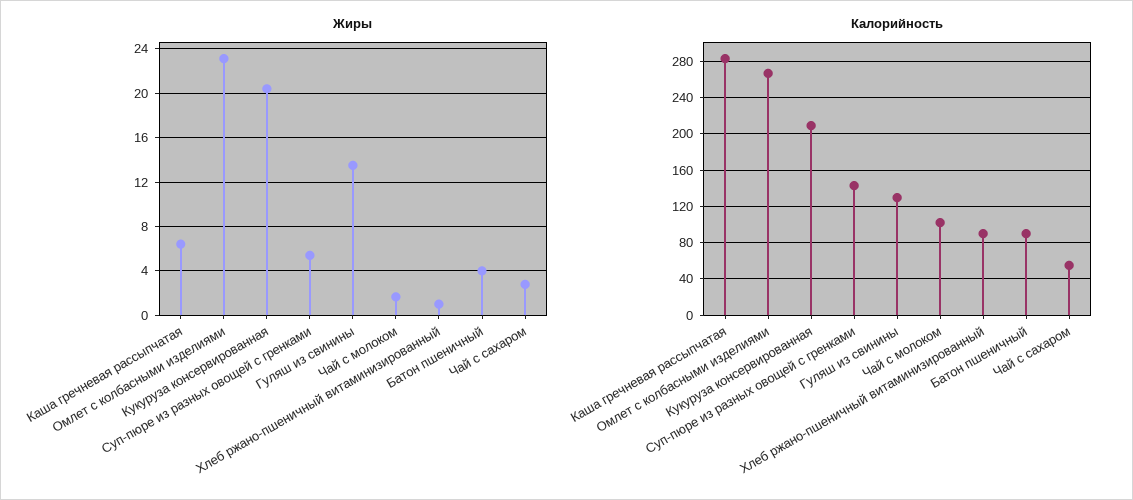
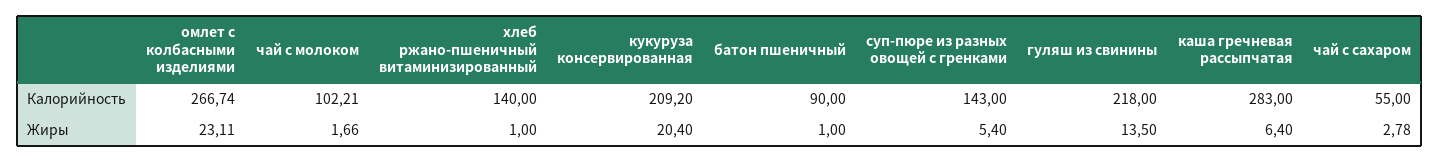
  {
    "Жиры": {
      "Каша гречневая рассыпчатая": 6.4,
      "Омлет с колбасными изделиями": 23.11,
      "Кукуруза консервированная": 20.4,
      "Суп-пюре из разных овощей с гренками": 5.4,
      "Гуляш из свинины": 13.5,
      "Чай с молоком": 1.66,
      "Хлеб ржано-пшеничный витаминизированный": 1,
-     "Батон пшеничный": 4,
+     "Батон пшеничный": 1,
      "Чай с сахаром": 2.78
    },
    "Калорийность": {
      "Каша гречневая рассыпчатая": 283,
      "Омлет с колбасными изделиями": 266.74,
      "Кукуруза консервированная": 209.2,
      "Суп-пюре из разных овощей с гренками": 143,
-     "Гуляш из свинины": 130,
+     "Гуляш из свинины": 218,
      "Чай с молоком": 102.21,
-     "Хлеб ржано-пшеничный витаминизированный": 90,
+     "Хлеб ржано-пшеничный витаминизированный": 140,
      "Батон пшеничный": 90,
      "Чай с сахаром": 55
    }
  }

